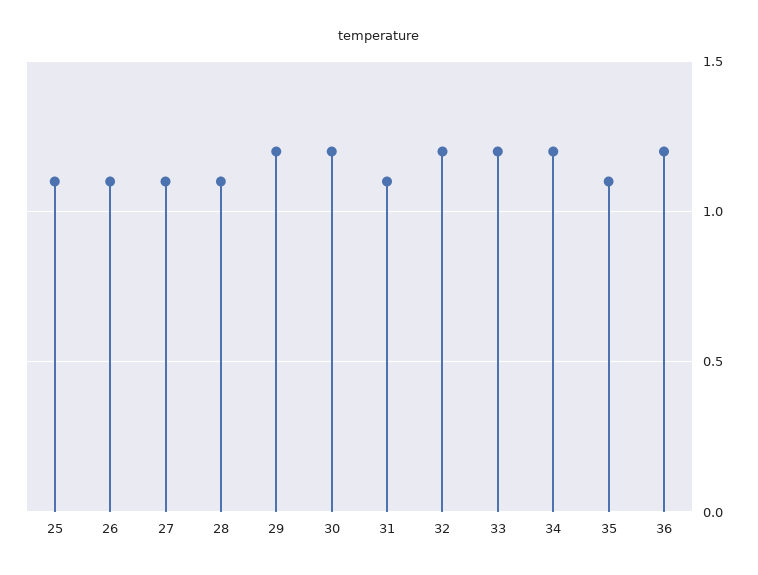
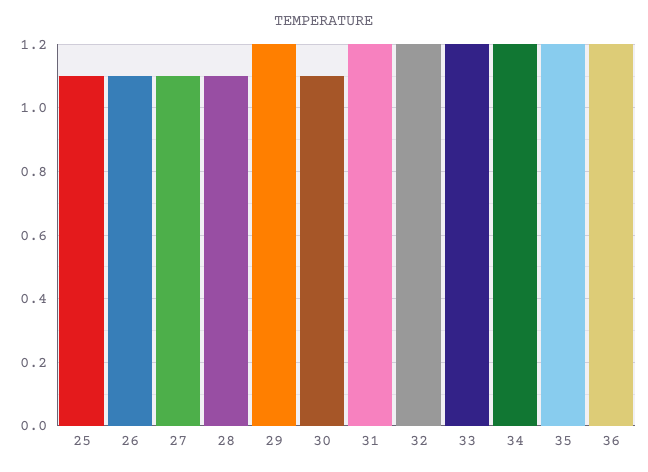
  {
    "25": 1.1,
    "26": 1.1,
    "27": 1.1,
    "28": 1.1,
    "29": 1.2,
-   "30": 1.2,
+   "30": 1.1,
-   "31": 1.1,
+   "31": 1.2,
    "32": 1.2,
    "33": 1.2,
    "34": 1.2,
-   "35": 1.1,
+   "35": 1.2,
    "36": 1.2
  }

